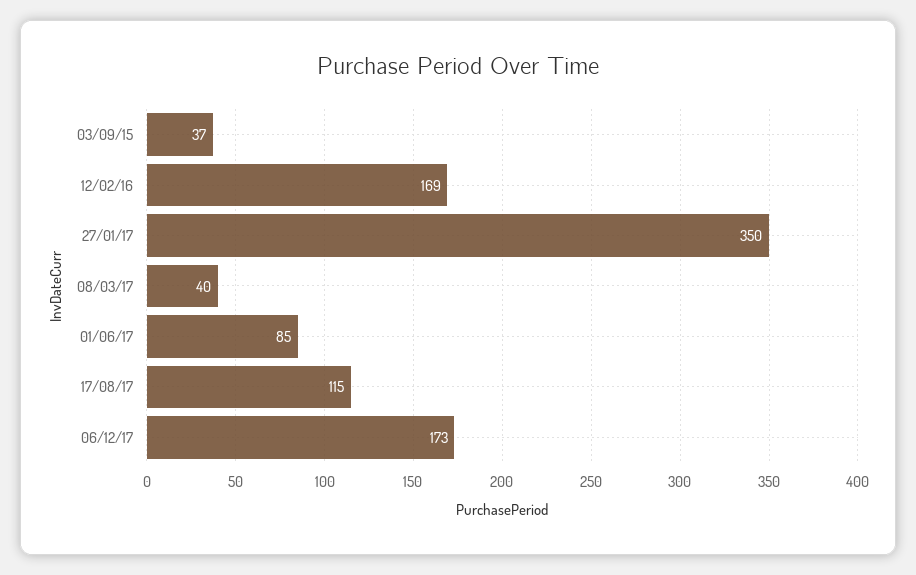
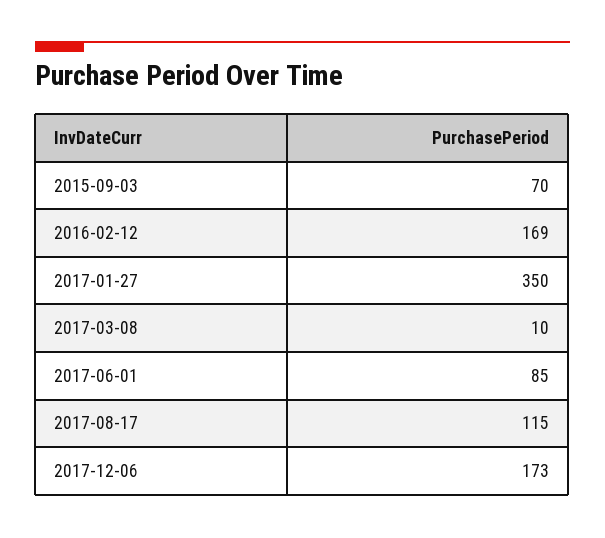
  {
-   "03/09/15": 37,
+   "03/09/15": 70,
    "12/02/16": 169,
    "27/01/17": 350,
-   "08/03/17": 40,
+   "08/03/17": 10,
    "01/06/17": 85,
    "17/08/17": 115,
    "06/12/17": 173
  }

